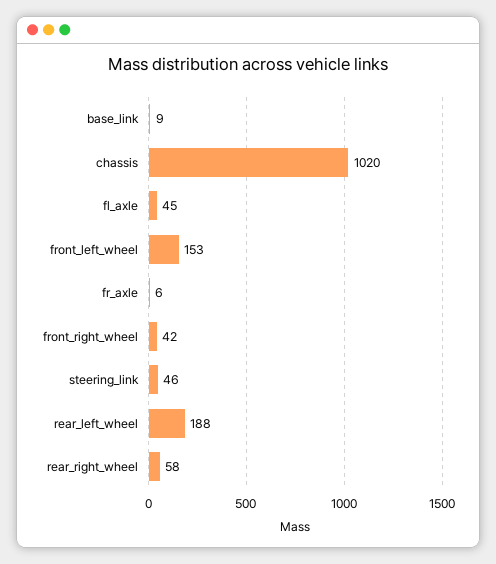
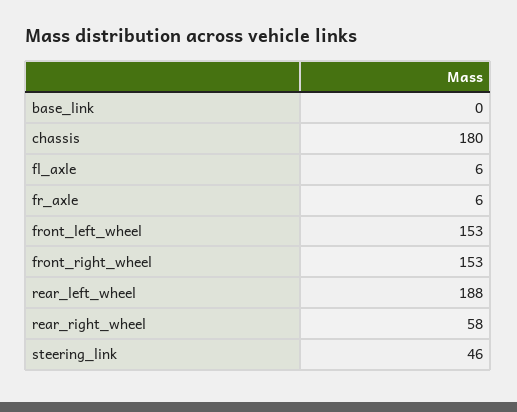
  {
-   "base_link": 9,
+   "base_link": 0,
-   "chassis": 1020,
+   "chassis": 180,
-   "fl_axle": 45,
+   "fl_axle": 6,
    "front_left_wheel": 153,
    "fr_axle": 6,
-   "front_right_wheel": 42,
+   "front_right_wheel": 153,
    "steering_link": 46,
    "rear_left_wheel": 188,
    "rear_right_wheel": 58
  }

